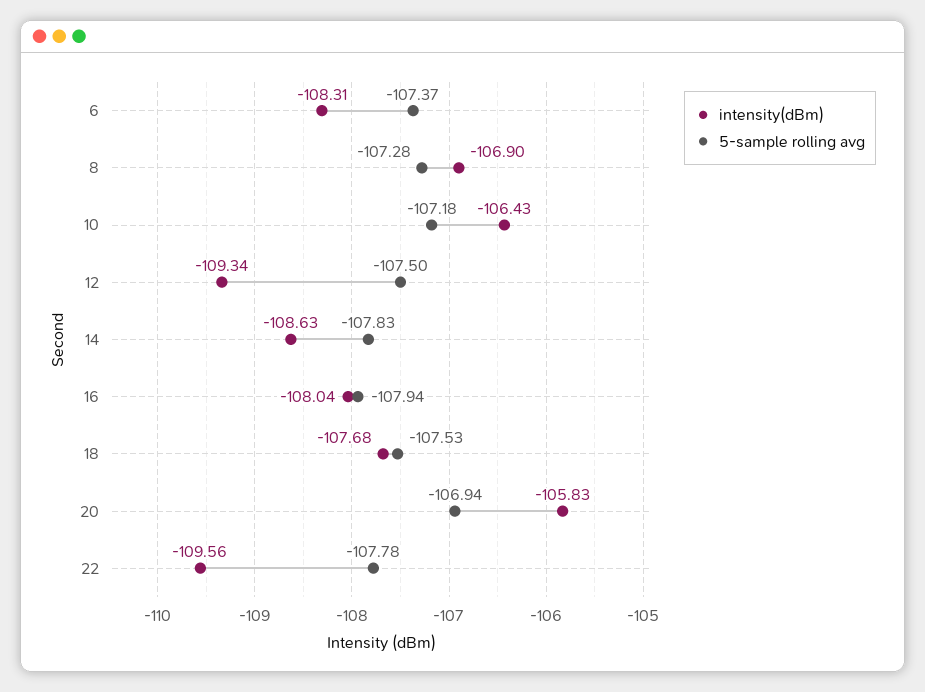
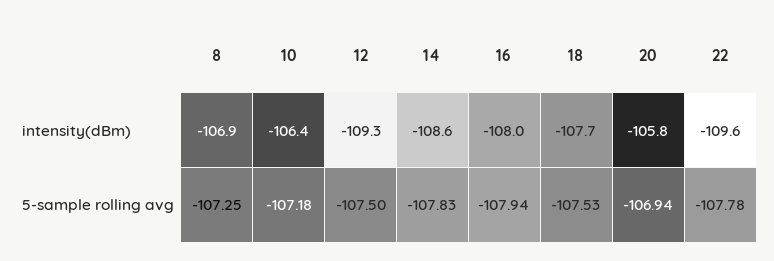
  {
    "intensity(dBm)": {
-     "6": -108.31,
      "8": -106.9,
      "10": -106.43,
      "12": -109.34,
      "14": -108.63,
      "16": -108.04,
      "18": -107.68,
      "20": -105.83,
      "22": -109.56
    },
    "5-sample rolling avg": {
-     "6": -107.37,
-     "8": -107.28,
+     "8": -107.25,
      "10": -107.18,
      "12": -107.5,
      "14": -107.83,
      "16": -107.94,
      "18": -107.53,
      "20": -106.94,
      "22": -107.78
    }
  }

